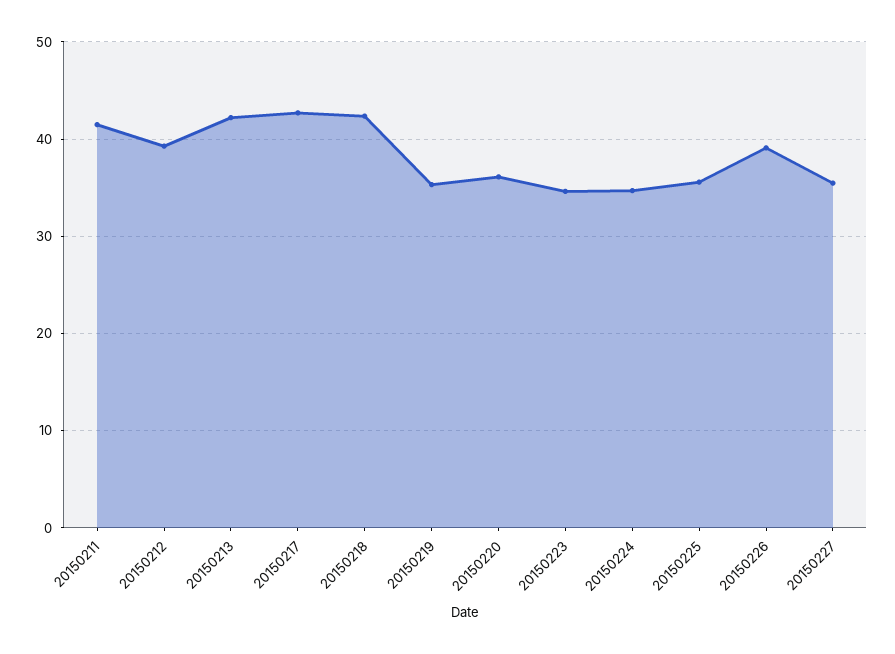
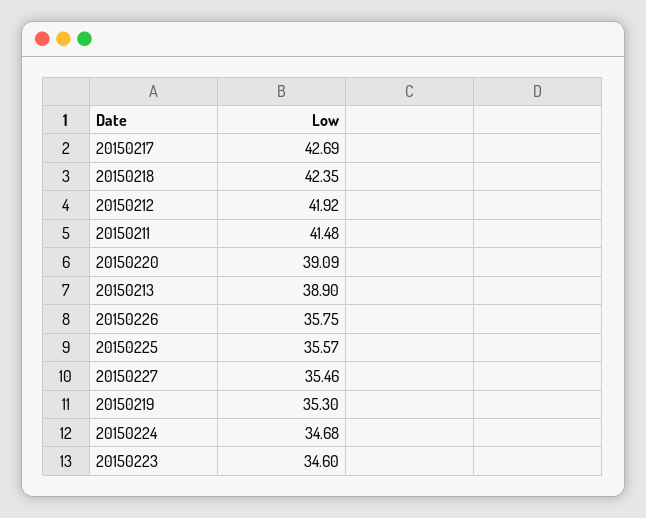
  {
    "20150211": 41.48,
-   "20150212": 39,
+   "20150212": 41.92,
-   "20150213": 42,
+   "20150213": 38.9,
    "20150217": 42.69,
    "20150218": 42.35,
    "20150219": 35.3,
-   "20150220": 36,
+   "20150220": 39.09,
    "20150223": 34.6,
    "20150224": 34.68,
    "20150225": 35.57,
-   "20150226": 39,
+   "20150226": 35.75,
    "20150227": 35.46
  }

